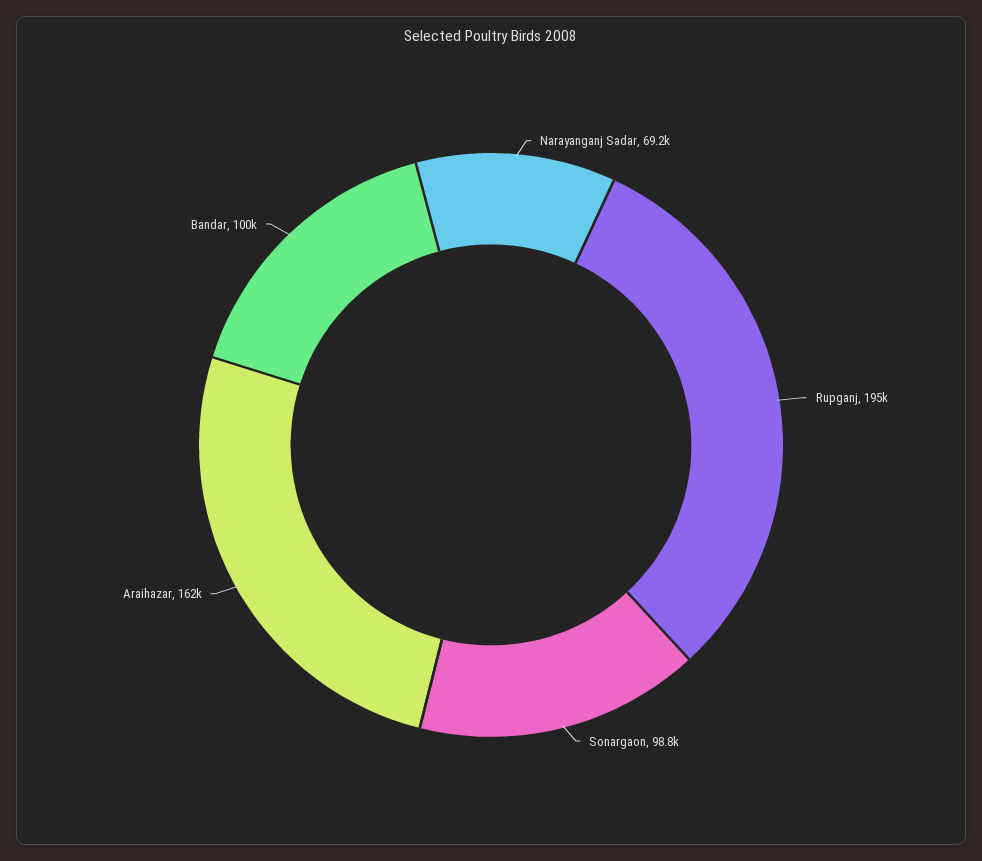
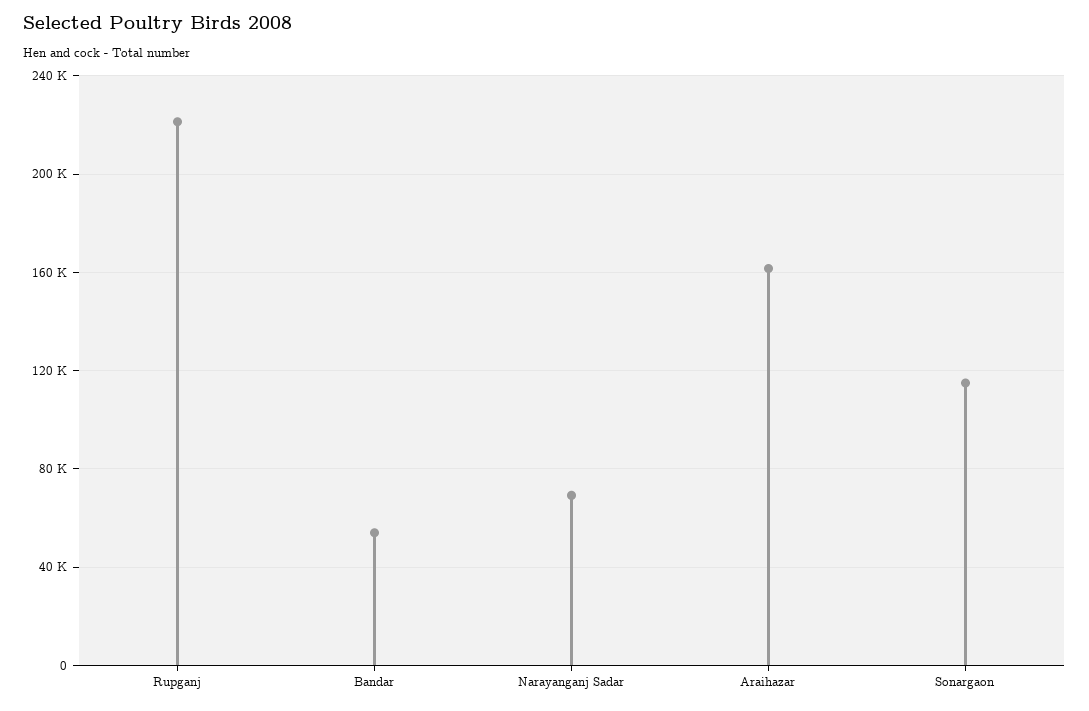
  {
    "Narayanganj Sadar": 69200,
-   "Rupganj": 195000,
+   "Rupganj": 220000,
-   "Sonargaon": 98800,
+   "Sonargaon": 115000,
    "Araihazar": 162000,
-   "Bandar": 100000
+   "Bandar": 55000
  }

